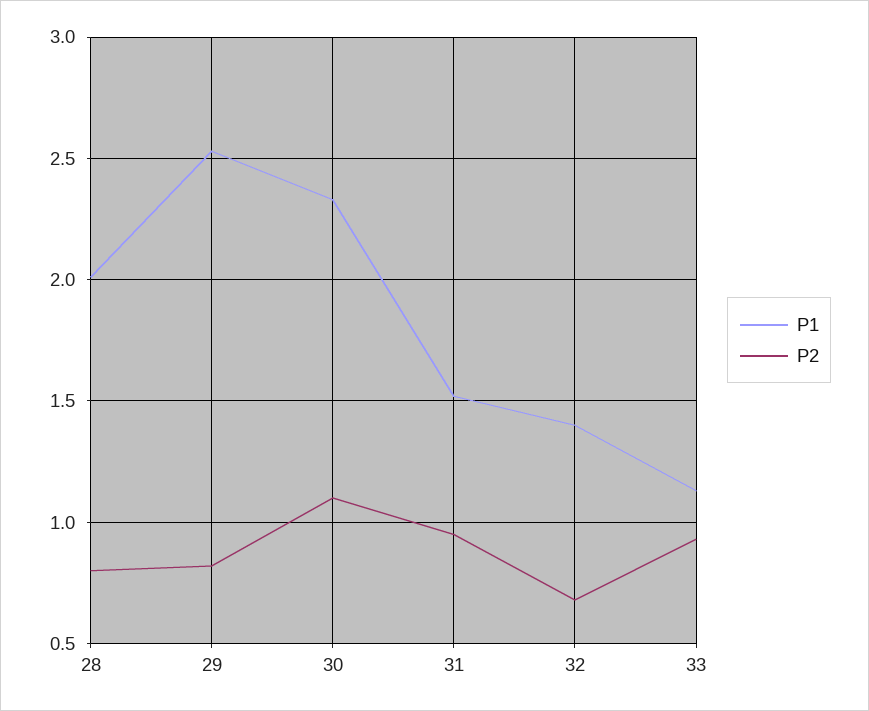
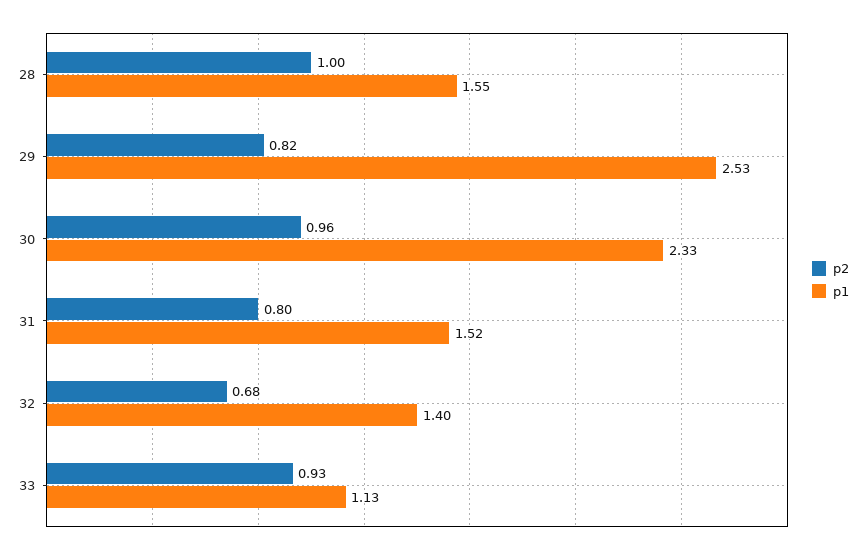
  {
    "P1": {
-     "28": 2,
+     "28": 1.55,
      "29": 2.53,
      "30": 2.33,
      "31": 1.52,
      "32": 1.4,
      "33": 1.13
    },
    "P2": {
-     "28": 0.8,
+     "28": 1,
      "29": 0.82,
-     "30": 1.1,
+     "30": 0.96,
-     "31": 0.95,
+     "31": 0.8,
      "32": 0.68,
      "33": 0.93
    }
  }

